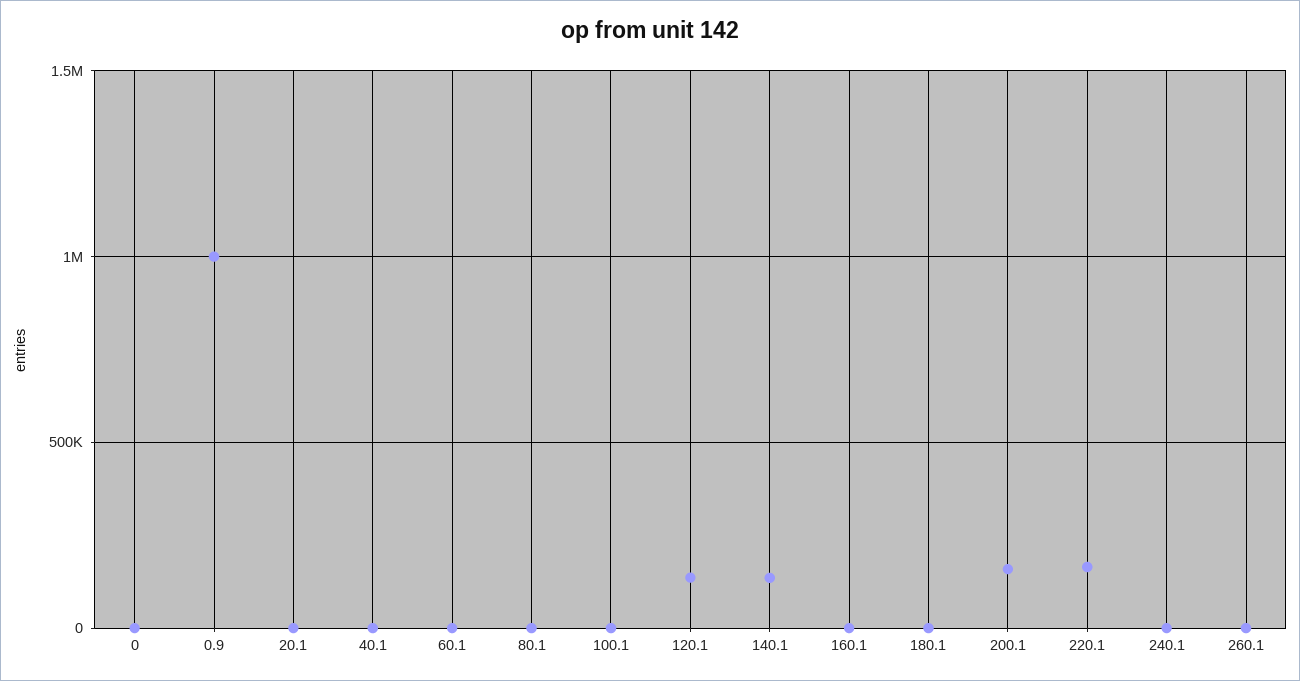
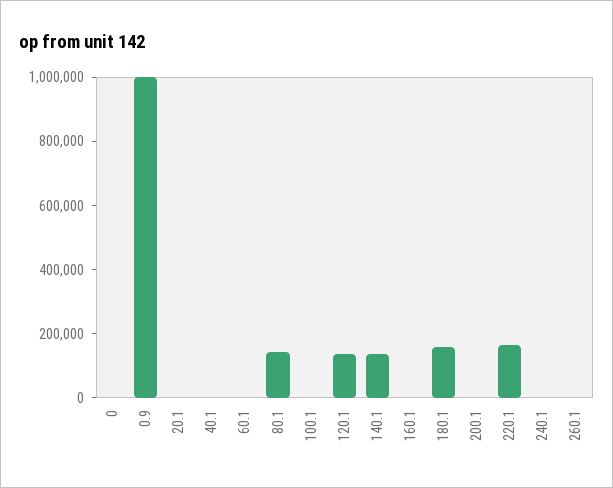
  {
    "0": 0,
    "0.9": 1000000,
    "20.1": 0,
    "40.1": 0,
    "60.1": 0,
-   "80.1": 0,
+   "80.1": 150000,
    "100.1": 0,
    "120.1": 150000,
    "140.1": 150000,
    "160.1": 0,
-   "180.1": 0,
+   "180.1": 150000,
-   "200.1": 150000,
+   "200.1": 0,
    "220.1": 150000,
    "240.1": 0,
    "260.1": 0
  }

